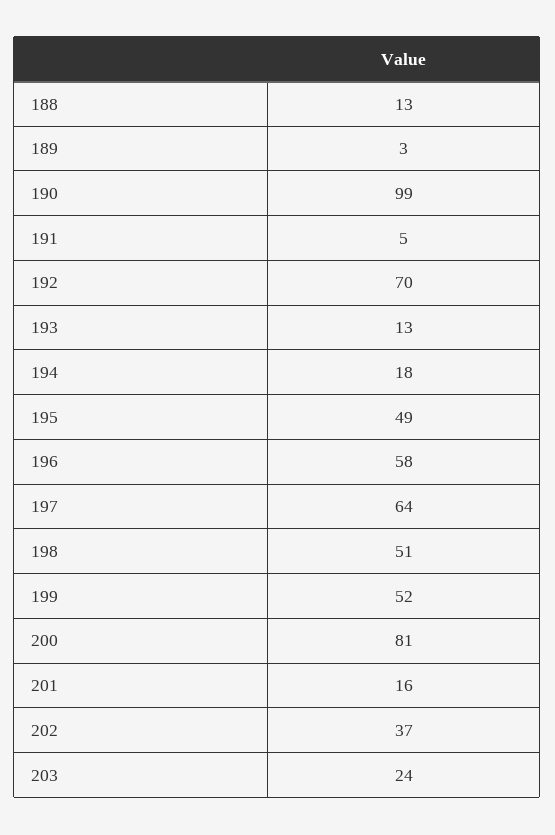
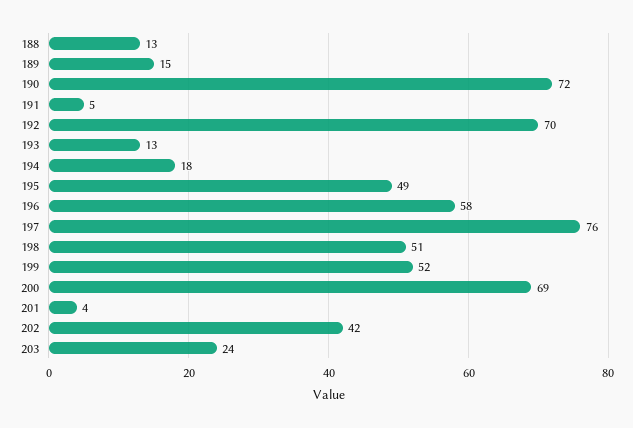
  {
    "188": 13,
-   "189": 3,
+   "189": 15,
-   "190": 99,
+   "190": 72,
    "191": 5,
    "192": 70,
    "193": 13,
    "194": 18,
    "195": 49,
    "196": 58,
-   "197": 64,
+   "197": 76,
    "198": 51,
    "199": 52,
-   "200": 81,
+   "200": 69,
-   "201": 16,
+   "201": 4,
-   "202": 37,
+   "202": 42,
    "203": 24
  }

